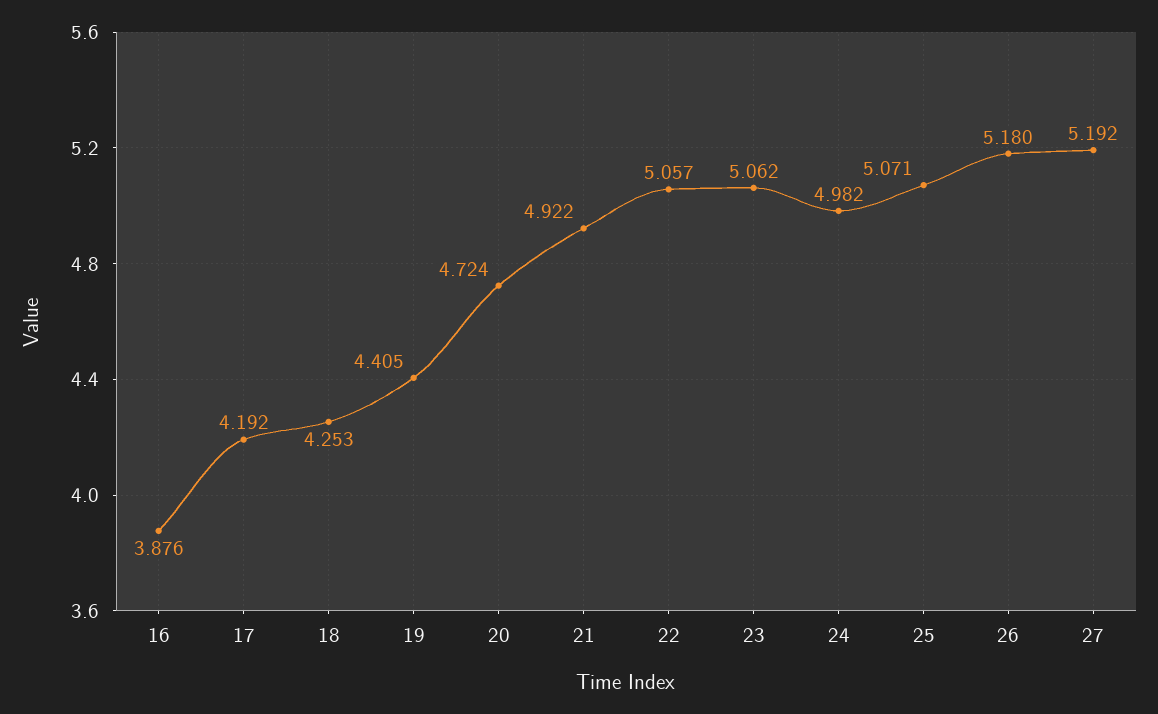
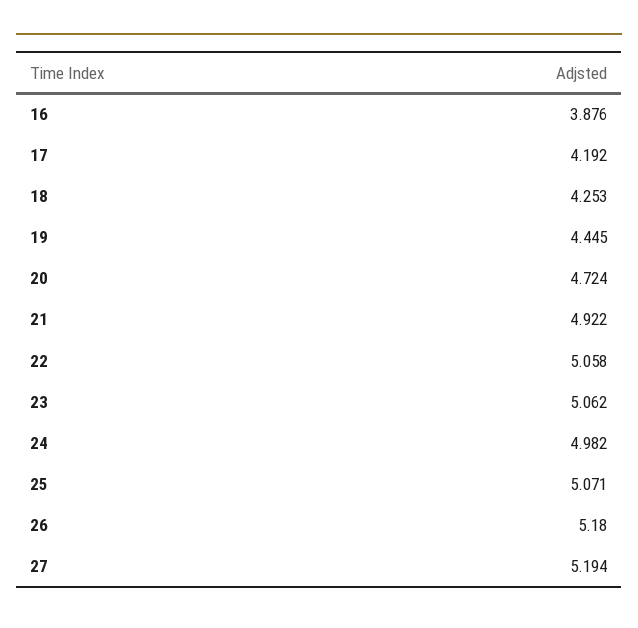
  {
    "16": 3.876,
    "17": 4.192,
    "18": 4.253,
-   "19": 4.405,
+   "19": 4.445,
    "20": 4.724,
    "21": 4.922,
-   "22": 5.057,
+   "22": 5.058,
    "23": 5.062,
    "24": 4.982,
    "25": 5.071,
    "26": 5.18,
-   "27": 5.192
+   "27": 5.194
  }

